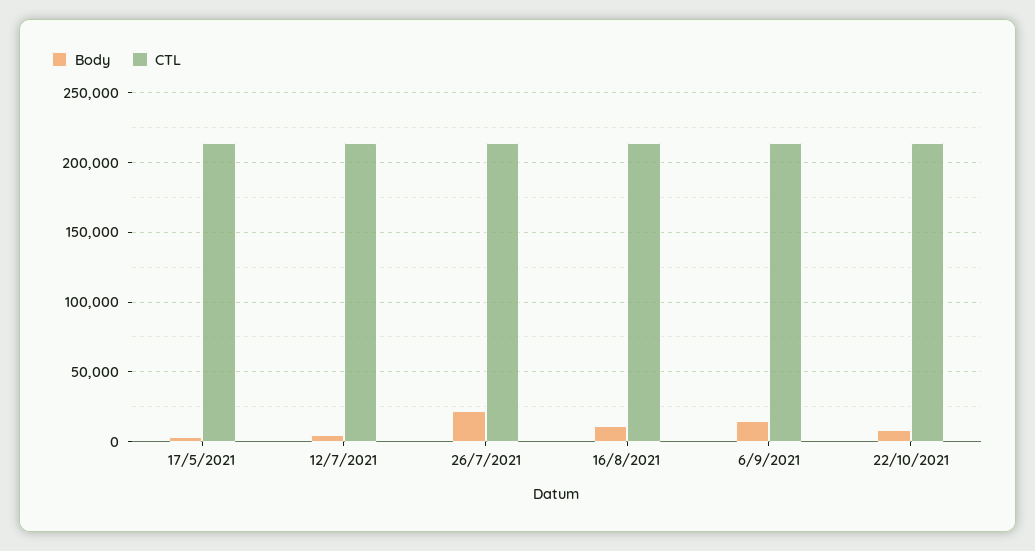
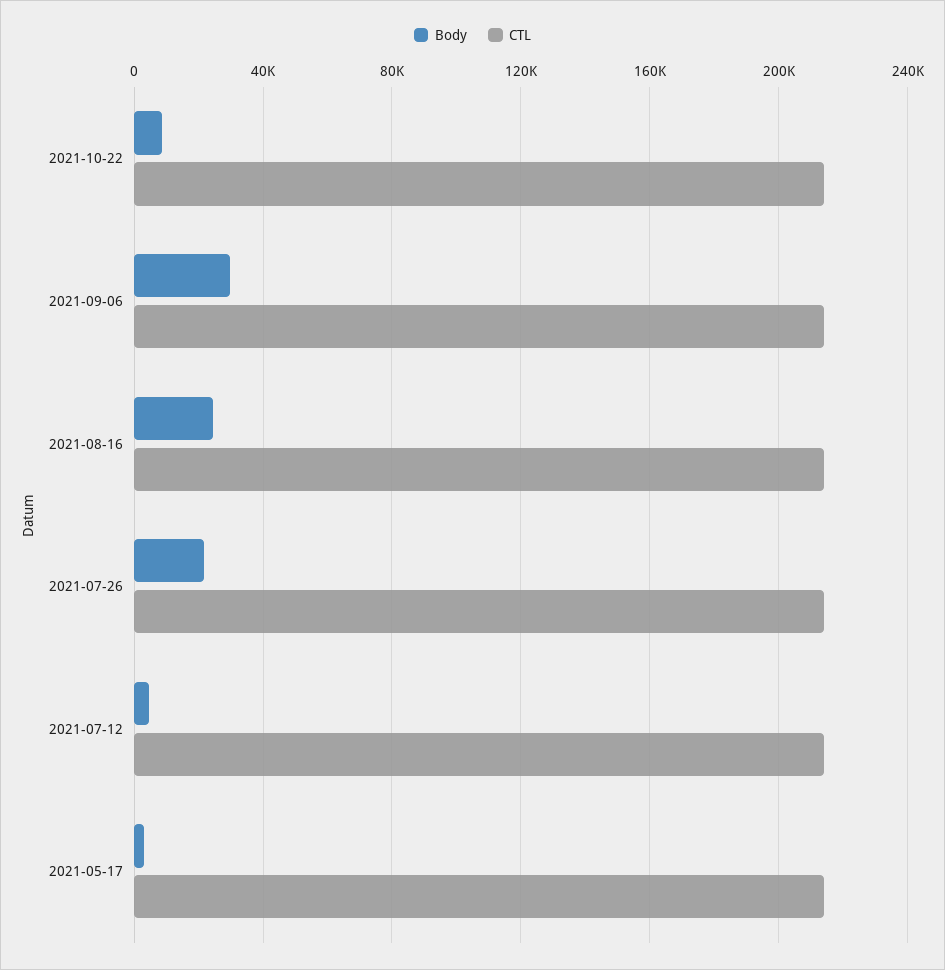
  {
    "Body": {
      "17/5/2021": 5000,
      "12/7/2021": 5000,
      "26/7/2021": 20000,
-     "16/8/2021": 10000,
+     "16/8/2021": 25000,
-     "6/9/2021": 15000,
+     "6/9/2021": 30000,
      "22/10/2021": 10000
    },
    "CTL": {
      "17/5/2021": 215000,
      "12/7/2021": 215000,
      "26/7/2021": 215000,
      "16/8/2021": 215000,
      "6/9/2021": 215000,
      "22/10/2021": 215000
    }
  }

